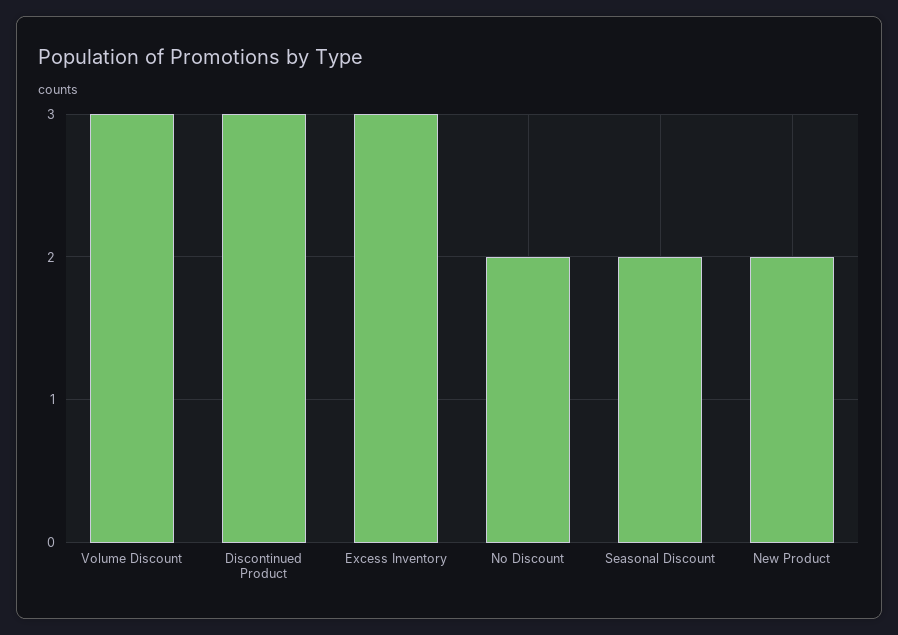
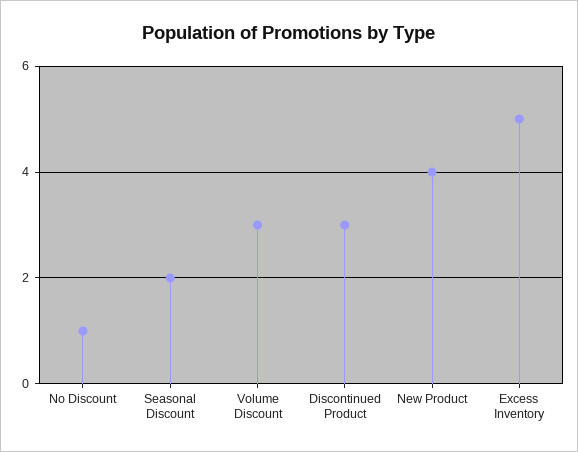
  {
    "Volume Discount": 3,
    "Discontinued Product": 3,
-   "Excess Inventory": 3,
+   "Excess Inventory": 5,
-   "No Discount": 2,
+   "No Discount": 1,
    "Seasonal Discount": 2,
-   "New Product": 2
+   "New Product": 4
  }

